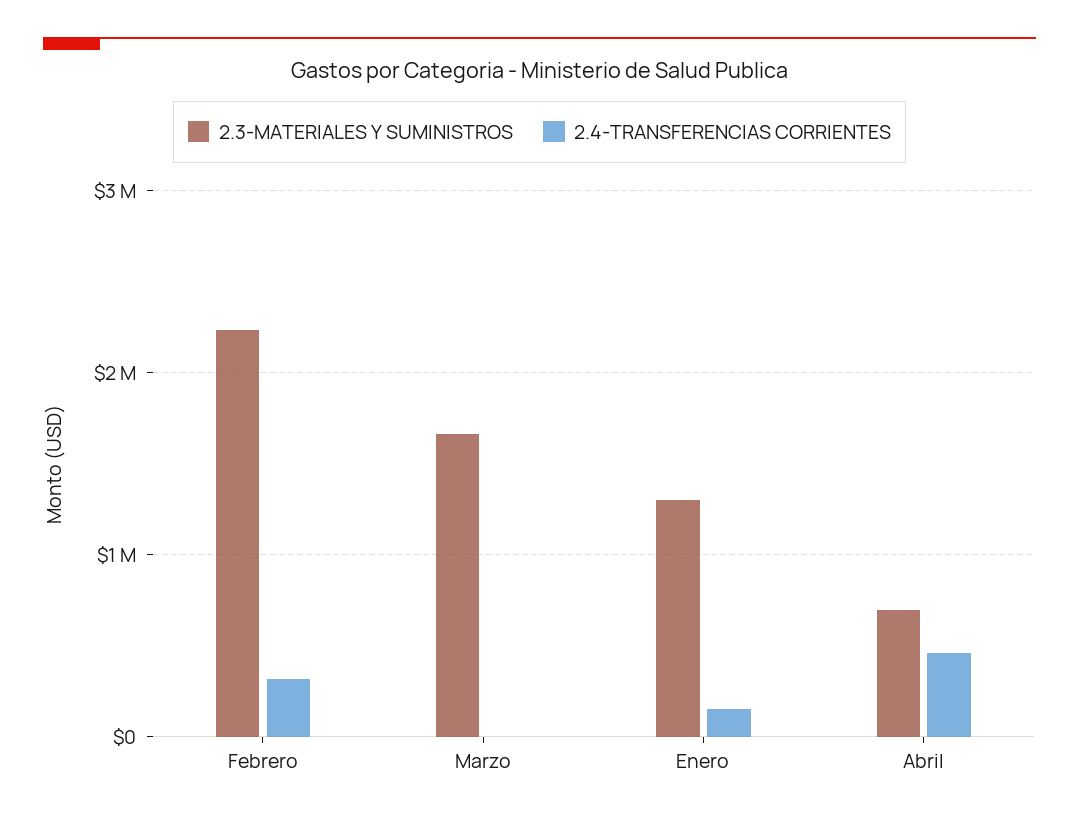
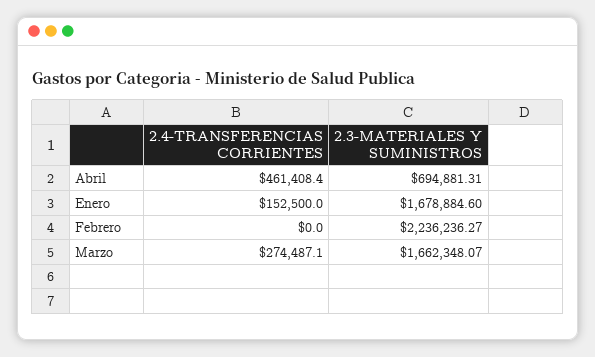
  {
    "2.3-MATERIALES Y SUMINISTROS": {
      "Febrero": 2236236.27,
      "Marzo": 1662348.07,
-     "Enero": 1300000,
+     "Enero": 1678884.6,
      "Abril": 694881.31
    },
    "2.4-TRANSFERENCIAS CORRIENTES": {
-     "Febrero": 300000,
+     "Febrero": 0,
-     "Marzo": 0,
+     "Marzo": 274487.1,
      "Enero": 152500,
      "Abril": 461408.4
    }
  }

